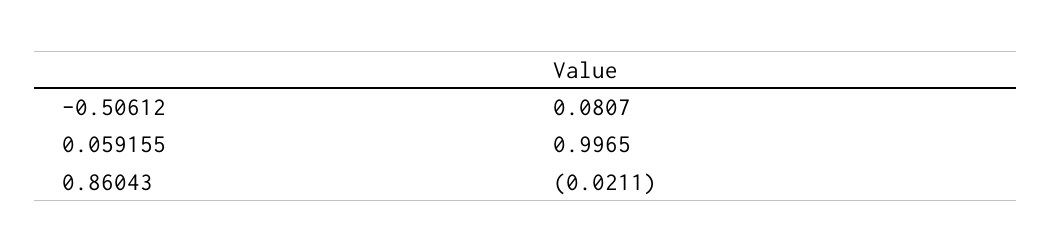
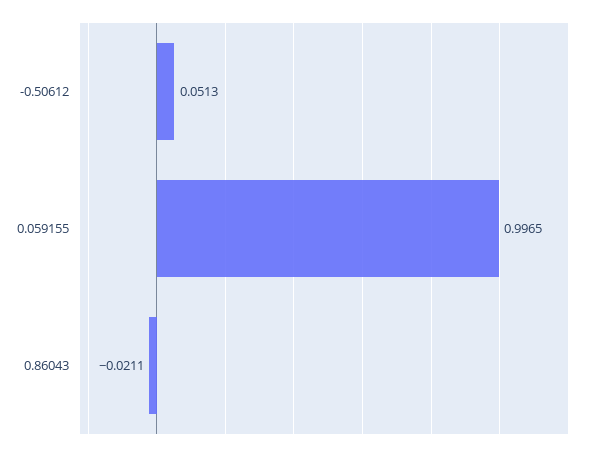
  {
-   "-0.50612": 0.0807,
+   "-0.50612": 0.0513,
    "0.059155": 0.9965,
    "0.86043": -0.0211
  }

